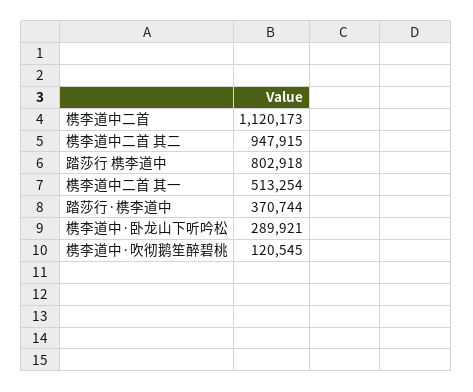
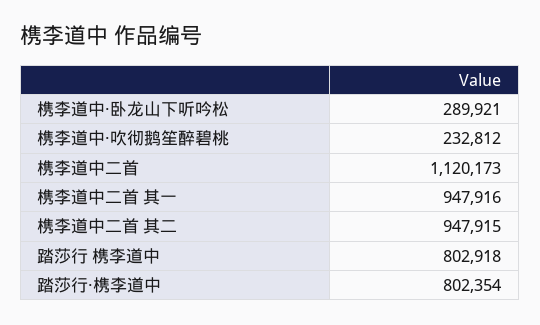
  {
    "槜李道中二首": 1120173,
    "槜李道中二首 其二": 947915,
    "踏莎行 槜李道中": 802918,
-   "槜李道中二首 其一": 513254,
+   "槜李道中二首 其一": 947916,
-   "踏莎行·槜李道中": 370744,
+   "踏莎行·槜李道中": 802354,
    "槜李道中·卧龙山下听吟松": 289921,
-   "槜李道中·吹彻鹅笙醉碧桃": 120545
+   "槜李道中·吹彻鹅笙醉碧桃": 232812
  }

